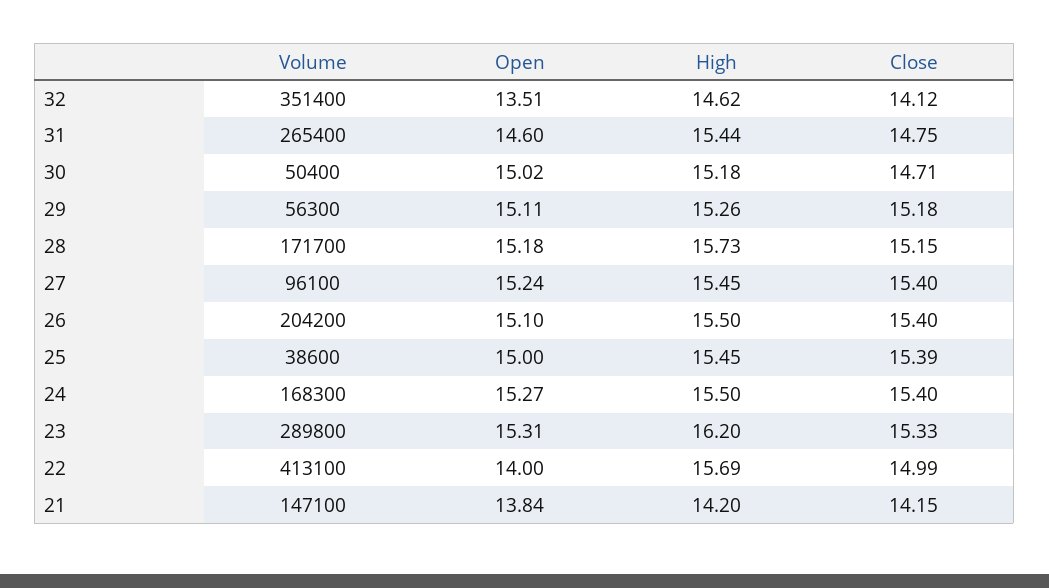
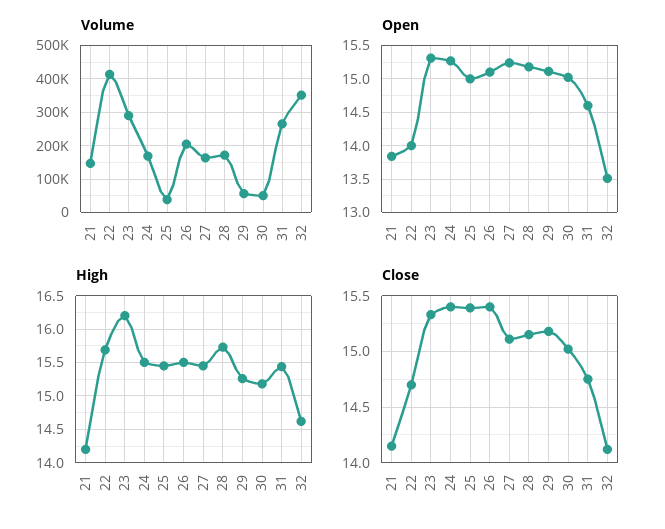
  {
    "Volume": {
      "32": 351400,
      "31": 265400,
      "30": 50400,
      "29": 56300,
      "28": 171700,
-     "27": 96100,
+     "27": 160000,
      "26": 204200,
      "25": 38600,
      "24": 168300,
      "23": 289800,
      "22": 413100,
      "21": 147100
    },
    "Open": {
      "32": 13.51,
      "31": 14.6,
      "30": 15.02,
      "29": 15.11,
      "28": 15.18,
      "27": 15.24,
      "26": 15.1,
      "25": 15,
      "24": 15.27,
      "23": 15.31,
      "22": 14,
      "21": 13.84
    },
    "High": {
      "32": 14.62,
      "31": 15.44,
      "30": 15.18,
      "29": 15.26,
      "28": 15.73,
      "27": 15.45,
      "26": 15.5,
      "25": 15.45,
      "24": 15.5,
      "23": 16.2,
      "22": 15.69,
      "21": 14.2
    },
    "Close": {
      "32": 14.12,
      "31": 14.75,
-     "30": 14.71,
+     "30": 15,
      "29": 15.18,
      "28": 15.15,
-     "27": 15.4,
+     "27": 15.1,
      "26": 15.4,
      "25": 15.39,
      "24": 15.4,
      "23": 15.33,
-     "22": 14.99,
+     "22": 14.7,
      "21": 14.15
    }
  }

